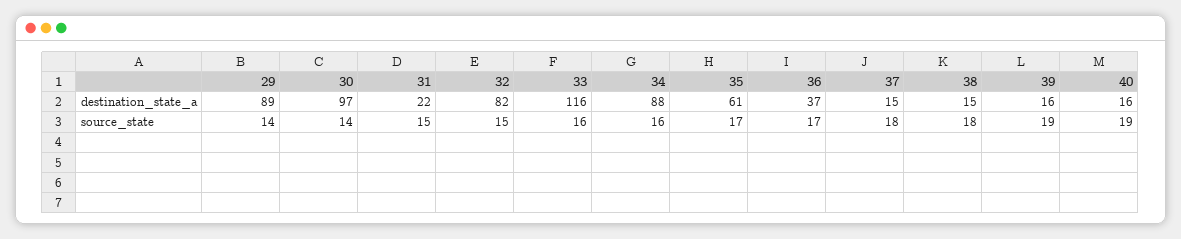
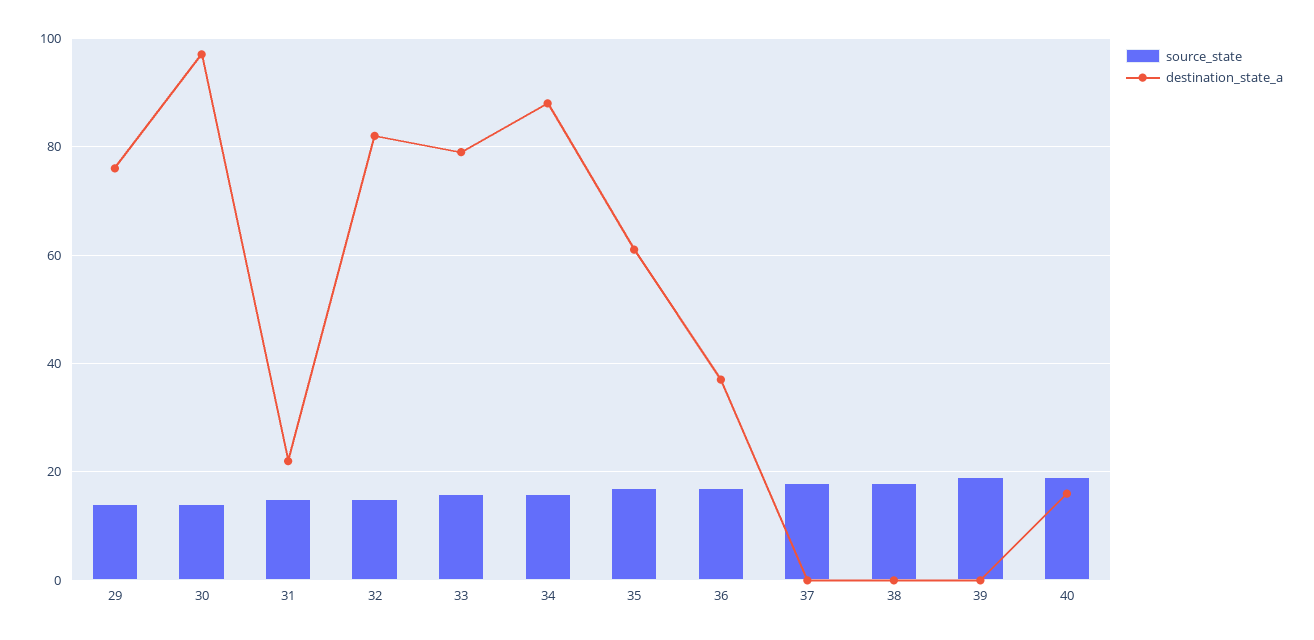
  {
    "destination_state_a": {
-     "29": 89,
+     "29": 75,
      "30": 97,
      "31": 22,
      "32": 82,
-     "33": 116,
+     "33": 80,
      "34": 88,
      "35": 61,
      "36": 37,
-     "37": 15,
+     "37": 0,
-     "38": 15,
+     "38": 0,
-     "39": 16,
+     "39": 0,
      "40": 16
    },
    "source_state": {
      "29": 14,
      "30": 14,
      "31": 15,
      "32": 15,
      "33": 16,
      "34": 16,
      "35": 17,
      "36": 17,
      "37": 18,
      "38": 18,
      "39": 19,
      "40": 19
    }
  }

